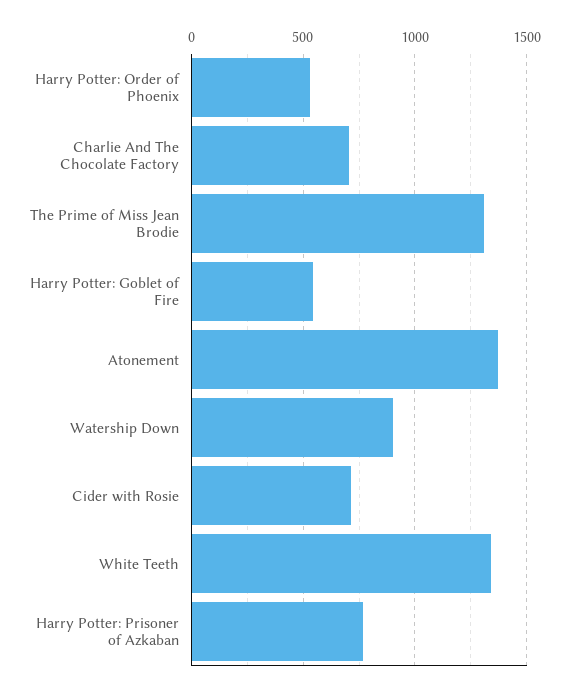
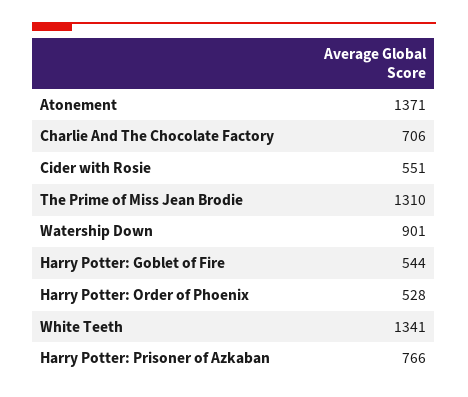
  {
    "Harry Potter: Order of Phoenix": 528,
    "Charlie And The Chocolate Factory": 706,
    "The Prime of Miss Jean Brodie": 1310,
    "Harry Potter: Goblet of Fire": 544,
    "Atonement": 1371,
    "Watership Down": 901,
-   "Cider with Rosie": 700,
+   "Cider with Rosie": 551,
    "White Teeth": 1341,
    "Harry Potter: Prisoner of Azkaban": 766
  }

